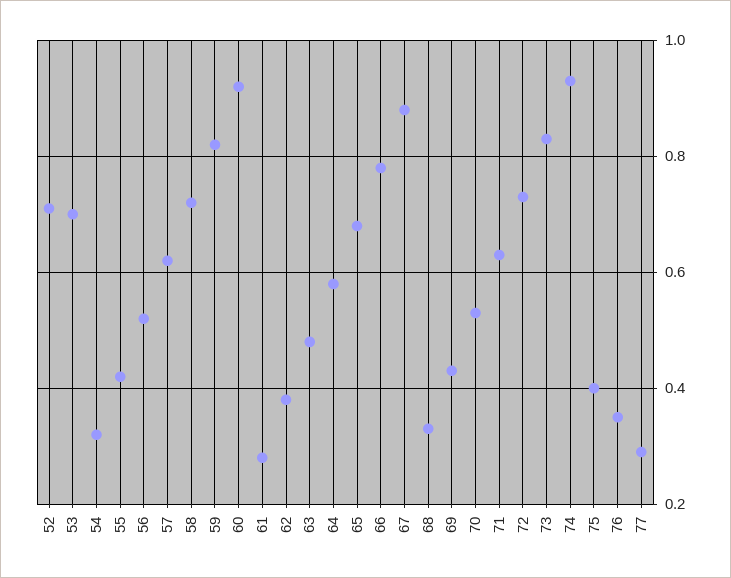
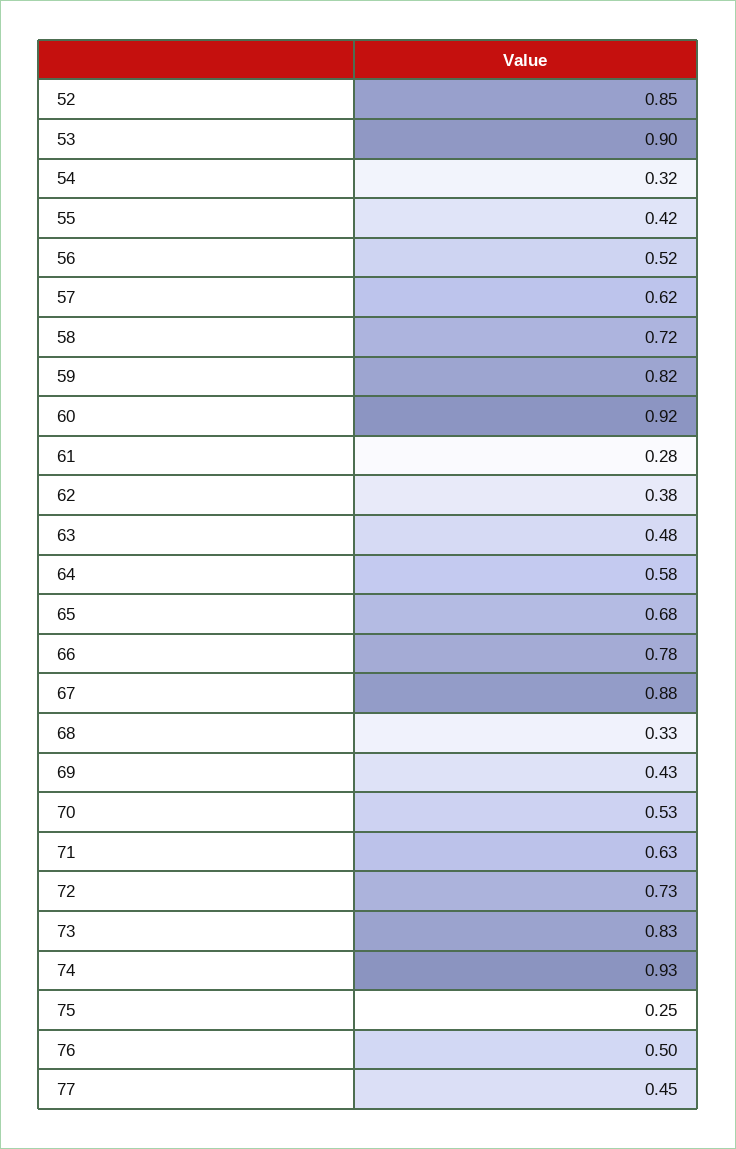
  {
-   "52": 0.7,
+   "52": 0.85,
-   "53": 0.7,
+   "53": 0.9,
    "54": 0.32,
    "55": 0.42,
    "56": 0.52,
    "57": 0.62,
    "58": 0.72,
    "59": 0.82,
    "60": 0.92,
    "61": 0.28,
    "62": 0.38,
    "63": 0.48,
    "64": 0.58,
    "65": 0.68,
    "66": 0.78,
    "67": 0.88,
    "68": 0.33,
    "69": 0.43,
    "70": 0.53,
    "71": 0.63,
    "72": 0.73,
    "73": 0.83,
    "74": 0.93,
-   "75": 0.4,
+   "75": 0.25,
-   "76": 0.35,
+   "76": 0.5,
-   "77": 0.3
+   "77": 0.45
  }

